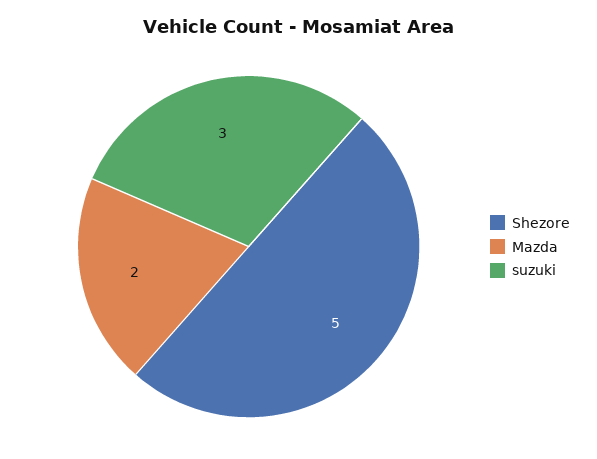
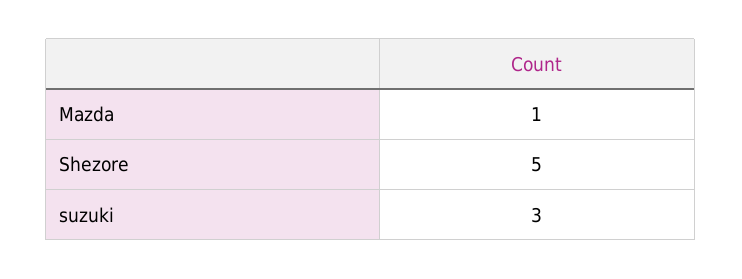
  {
    "Shezore": 5,
-   "Mazda": 2,
+   "Mazda": 1,
    "suzuki": 3
  }

